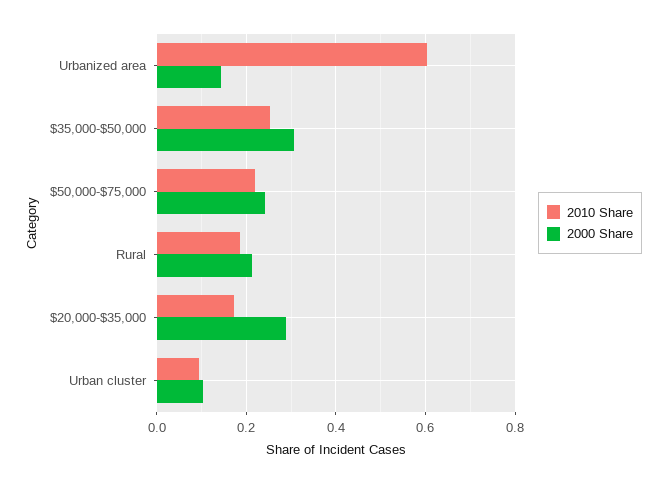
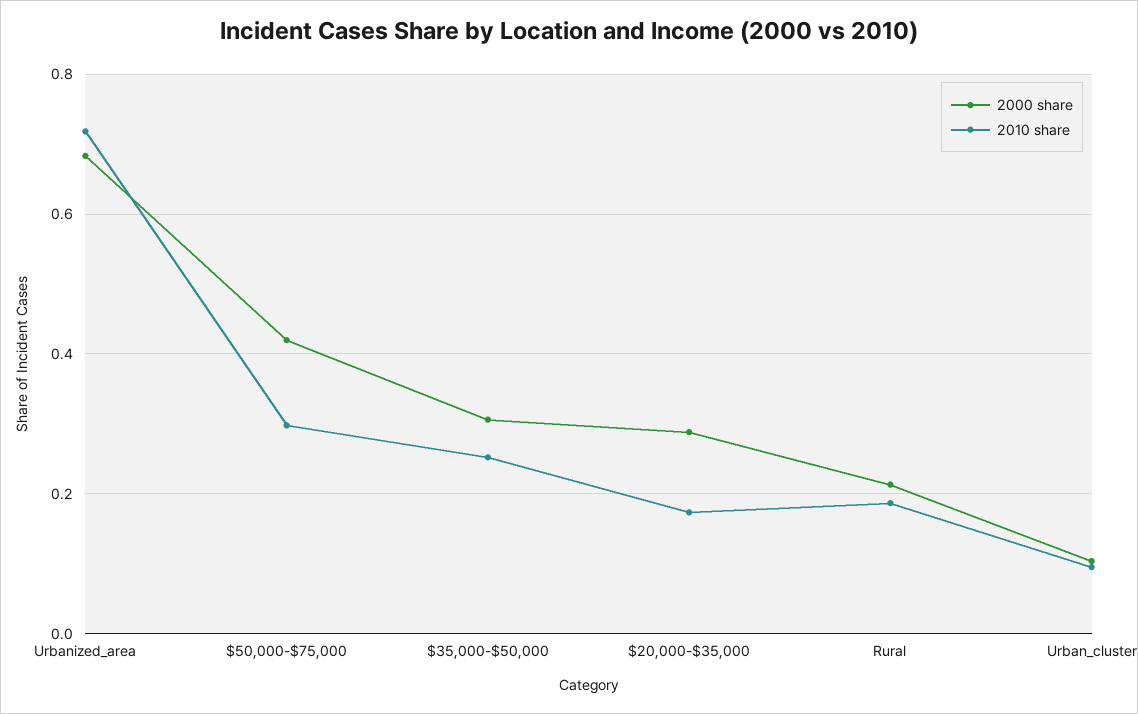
  {
    "2010 Share": {
-     "Urbanized area": 0.6,
+     "Urbanized area": 0.72,
      "$35,000-$50,000": 0.26,
-     "$50,000-$75,000": 0.22,
+     "$50,000-$75,000": 0.3,
      "Rural": 0.18,
      "$20,000-$35,000": 0.18,
      "Urban cluster": 0.1
    },
    "2000 Share": {
-     "Urbanized area": 0.14,
+     "Urbanized area": 0.68,
      "$35,000-$50,000": 0.3,
-     "$50,000-$75,000": 0.24,
+     "$50,000-$75,000": 0.42,
      "Rural": 0.22,
      "$20,000-$35,000": 0.28,
      "Urban cluster": 0.1
    }
  }

